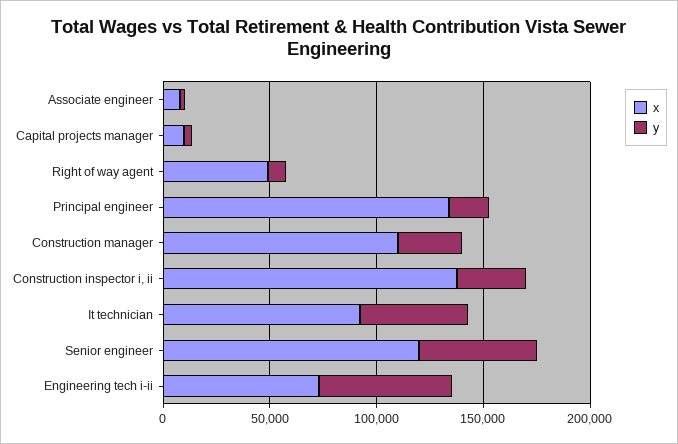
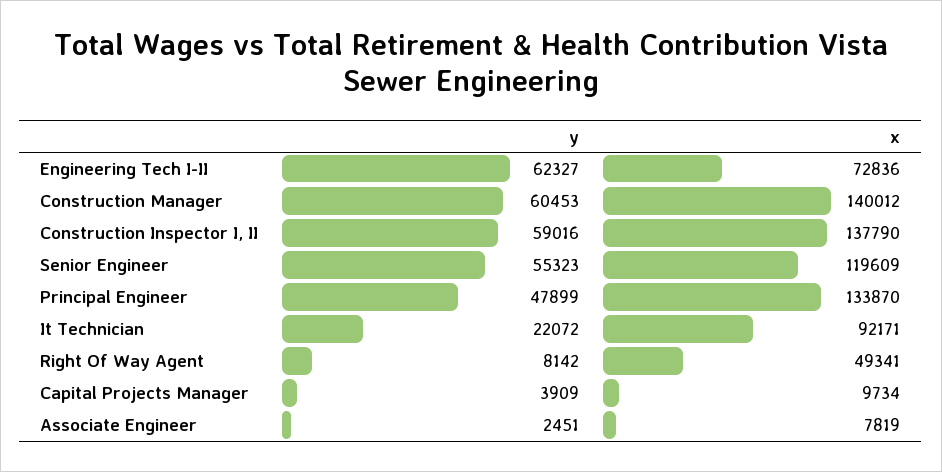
  {
    "x": {
      "Associate engineer": 7819,
      "Capital projects manager": 9734,
      "Right of way agent": 49341,
      "Principal engineer": 133870,
-     "Construction manager": 110000,
+     "Construction manager": 140012,
      "Construction inspector i, ii": 137790,
      "It technician": 92171,
      "Senior engineer": 119609,
      "Engineering tech i-ii": 72836
    },
    "y": {
      "Associate engineer": 2451,
      "Capital projects manager": 3909,
      "Right of way agent": 8142,
-     "Principal engineer": 20000,
+     "Principal engineer": 47899,
-     "Construction manager": 30000,
+     "Construction manager": 60453,
-     "Construction inspector i, ii": 30000,
+     "Construction inspector i, ii": 59016,
-     "It technician": 50000,
+     "It technician": 22072,
      "Senior engineer": 55323,
      "Engineering tech i-ii": 62327
    }
  }

